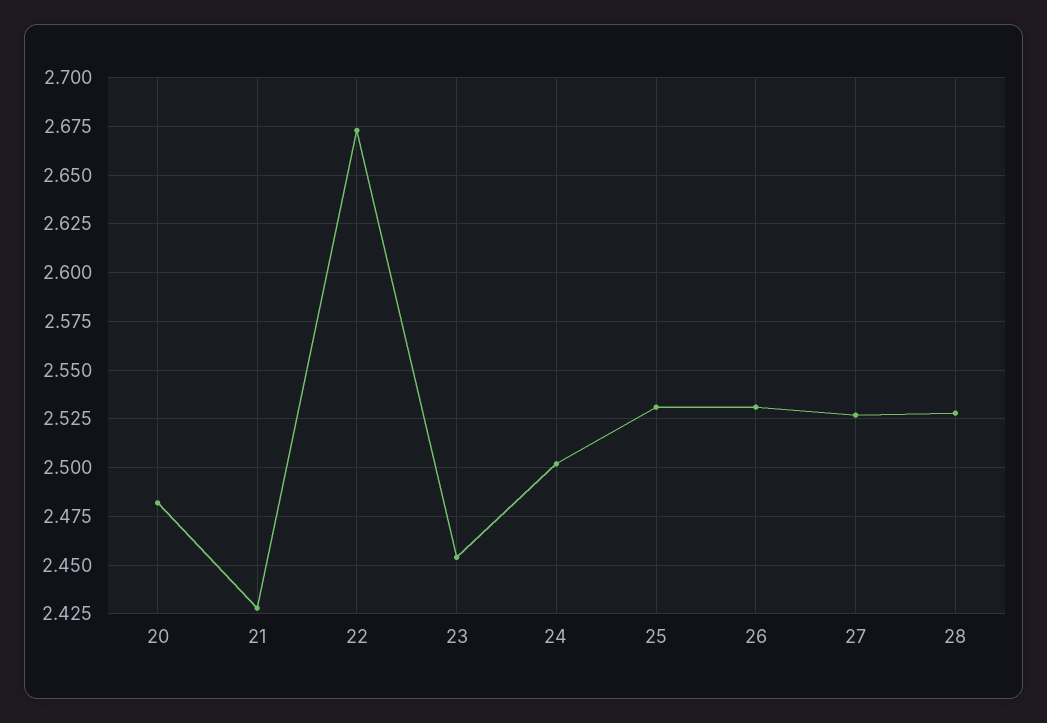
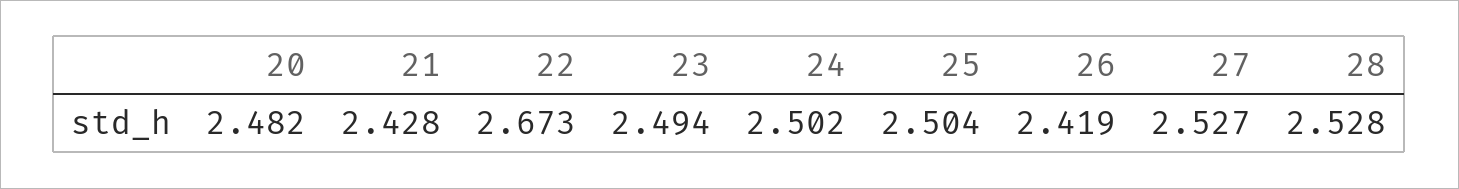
  {
    "20": 2.482,
    "21": 2.428,
    "22": 2.673,
-   "23": 2.455,
+   "23": 2.494,
    "24": 2.502,
-   "25": 2.53,
+   "25": 2.504,
-   "26": 2.53,
+   "26": 2.419,
    "27": 2.527,
    "28": 2.528
  }

